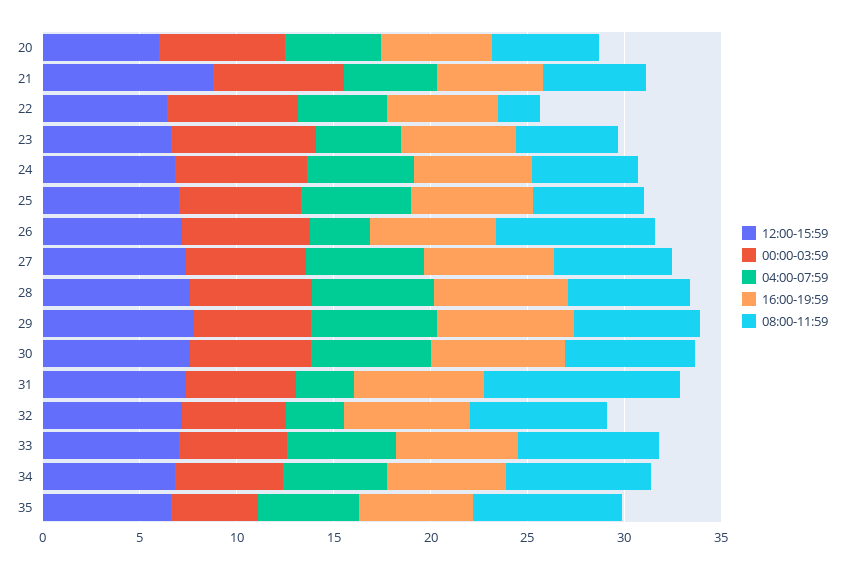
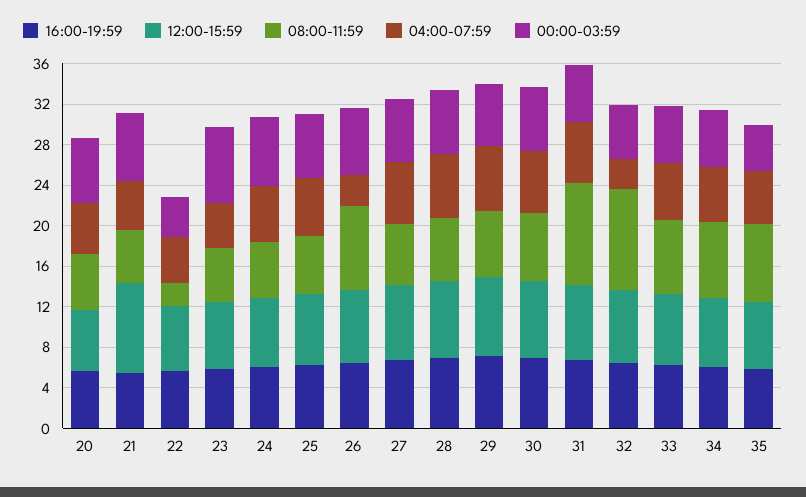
  {
    "12:00-15:59": {
      "20": 6,
      "21": 9,
      "22": 6,
      "23": 7,
      "24": 7,
      "25": 7,
      "26": 7,
      "27": 7,
      "28": 8,
      "29": 8,
      "30": 8,
      "31": 7,
      "32": 7,
      "33": 7,
      "34": 7,
      "35": 7
    },
    "00:00-03:59": {
      "20": 6,
      "21": 7,
-     "22": 7,
+     "22": 4,
      "23": 8,
      "24": 7,
      "25": 6,
      "26": 7,
      "27": 6,
      "28": 6,
      "29": 6,
      "30": 6,
      "31": 6,
      "32": 5,
      "33": 6,
      "34": 6,
      "35": 5
    },
    "04:00-07:59": {
      "20": 5,
      "21": 5,
      "22": 5,
      "23": 4,
      "24": 6,
      "25": 6,
      "26": 3,
      "27": 6,
      "28": 6,
      "29": 7,
      "30": 6,
-     "31": 3,
+     "31": 6,
      "32": 3,
      "33": 6,
      "34": 5,
      "35": 5
    },
    "16:00-19:59": {
      "20": 6,
      "21": 6,
      "22": 6,
      "23": 6,
      "24": 6,
      "25": 6,
      "26": 7,
      "27": 7,
      "28": 7,
      "29": 7,
      "30": 7,
      "31": 7,
      "32": 7,
      "33": 6,
      "34": 6,
      "35": 6
    },
    "08:00-11:59": {
      "20": 6,
      "21": 5,
      "22": 2,
      "23": 5,
      "24": 6,
      "25": 6,
      "26": 8,
      "27": 6,
      "28": 6,
      "29": 7,
      "30": 7,
      "31": 10,
-     "32": 7,
+     "32": 10,
      "33": 7,
      "34": 8,
      "35": 8
    }
  }

